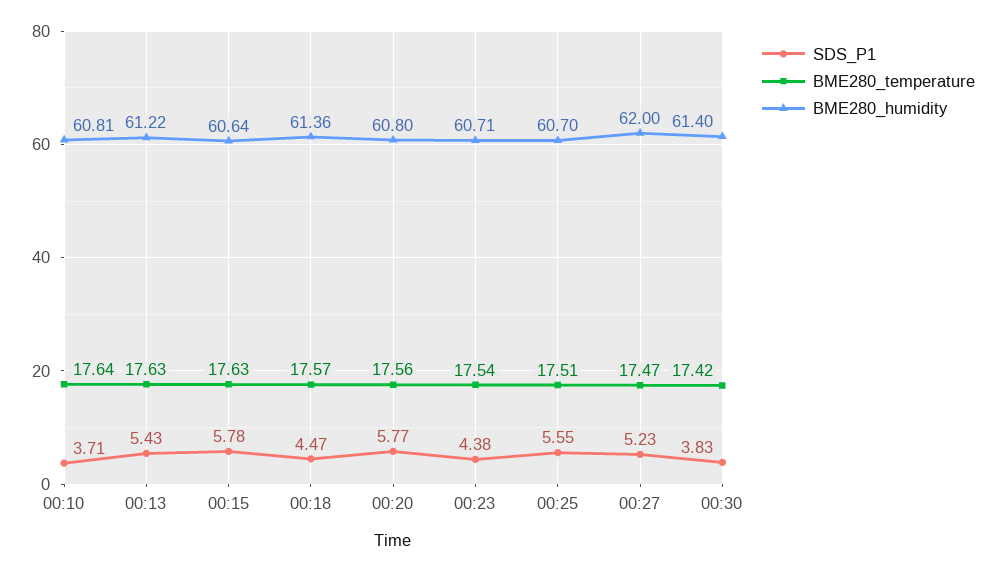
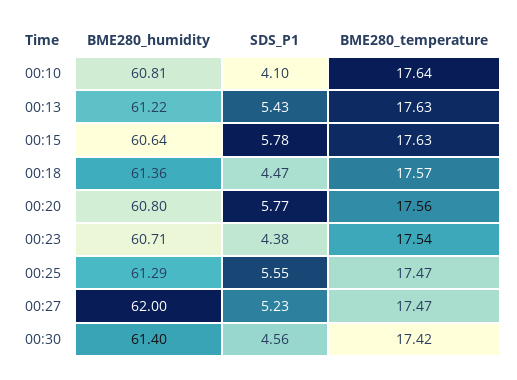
  {
    "SDS_P1": {
-     "00:10": 3.71,
+     "00:10": 4.1,
      "00:13": 5.43,
      "00:15": 5.78,
      "00:18": 4.47,
      "00:20": 5.77,
      "00:23": 4.38,
      "00:25": 5.55,
      "00:27": 5.23,
-     "00:30": 3.83
+     "00:30": 4.56
    },
    "BME280_temperature": {
      "00:10": 17.64,
      "00:13": 17.63,
      "00:15": 17.63,
      "00:18": 17.57,
      "00:20": 17.56,
      "00:23": 17.54,
-     "00:25": 17.51,
+     "00:25": 17.47,
      "00:27": 17.47,
      "00:30": 17.42
    },
    "BME280_humidity": {
      "00:10": 60.81,
      "00:13": 61.22,
      "00:15": 60.64,
      "00:18": 61.36,
      "00:20": 60.8,
      "00:23": 60.71,
-     "00:25": 60.7,
+     "00:25": 61.29,
      "00:27": 62,
      "00:30": 61.4
    }
  }

